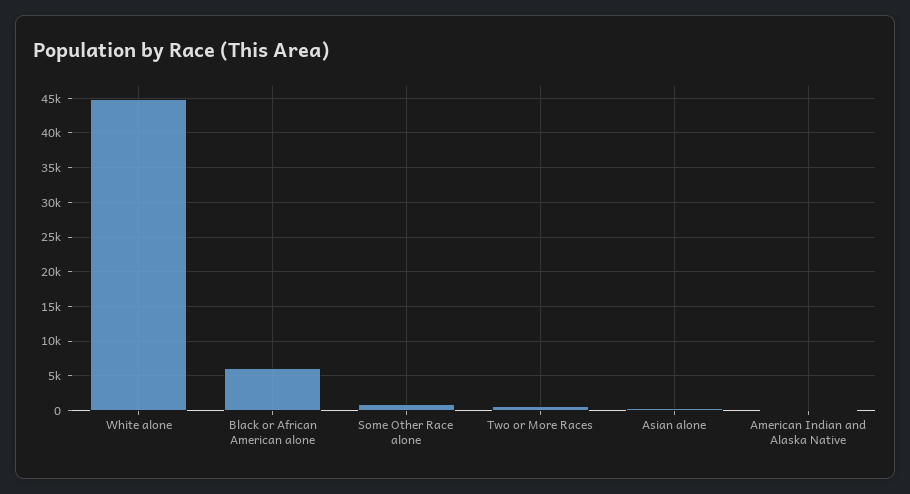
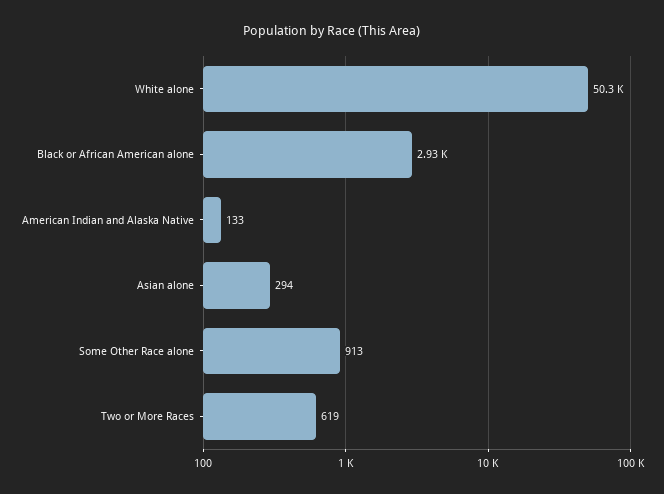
  {
-   "White alone": 45000,
+   "White alone": 50300,
-   "Black or African American alone": 6000,
+   "Black or African American alone": 2930,
    "Some Other Race alone": 913,
    "Two or More Races": 619,
    "Asian alone": 294,
    "American Indian and Alaska Native": 133
  }

